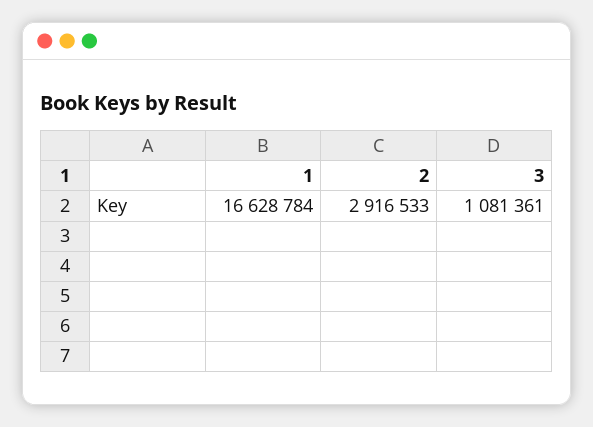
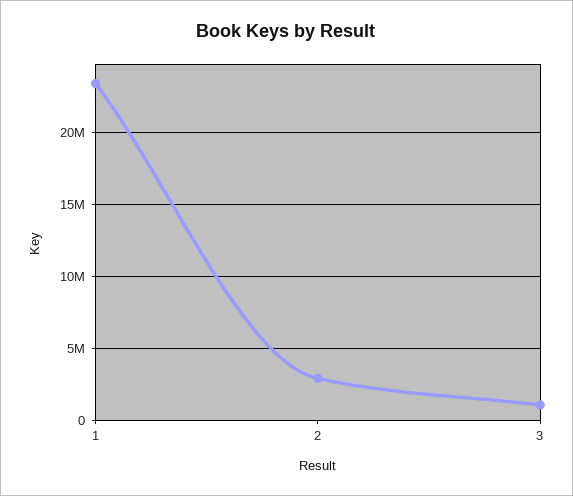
  {
-   "1": 16628784,
+   "1": 23500000,
    "2": 2916533,
    "3": 1081361
  }

